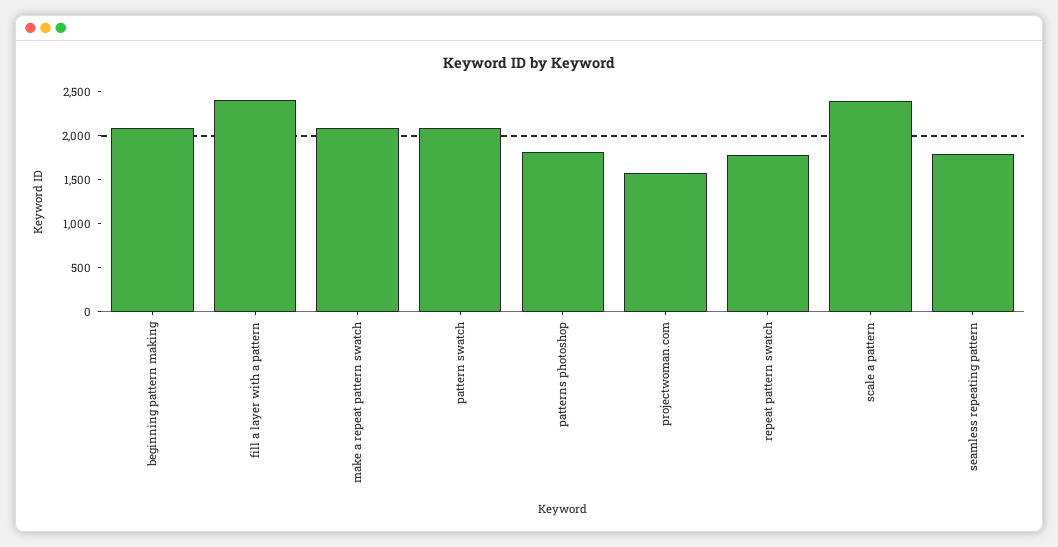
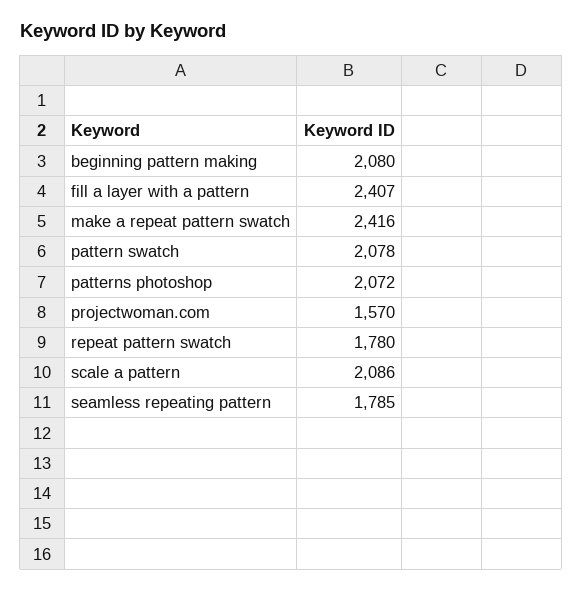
  {
    "beginning pattern making": 2080,
    "fill a layer with a pattern": 2407,
-   "make a repeat pattern swatch": 2100,
+   "make a repeat pattern swatch": 2416,
    "pattern swatch": 2078,
-   "patterns photoshop": 1800,
+   "patterns photoshop": 2072,
    "projectwoman.com": 1570,
    "repeat pattern swatch": 1780,
-   "scale a pattern": 2400,
+   "scale a pattern": 2086,
    "seamless repeating pattern": 1785
  }

